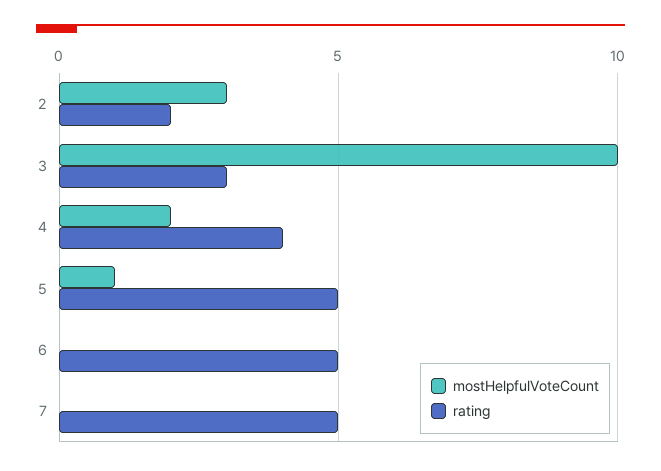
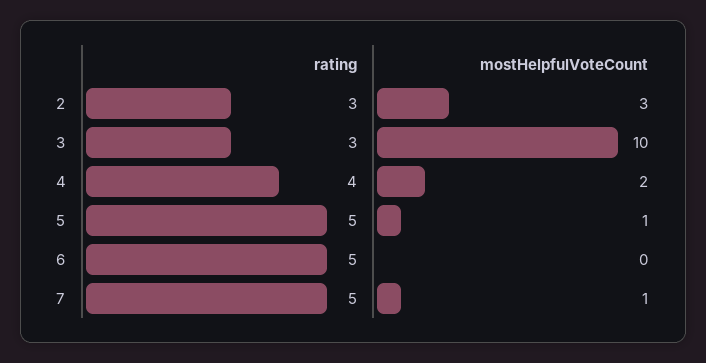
  {
    "mostHelpfulVoteCount": {
      "2": 3,
      "3": 10,
      "4": 2,
      "5": 1,
      "6": 0,
-     "7": 0
+     "7": 1
    },
    "rating": {
-     "2": 2,
+     "2": 3,
      "3": 3,
      "4": 4,
      "5": 5,
      "6": 5,
      "7": 5
    }
  }

